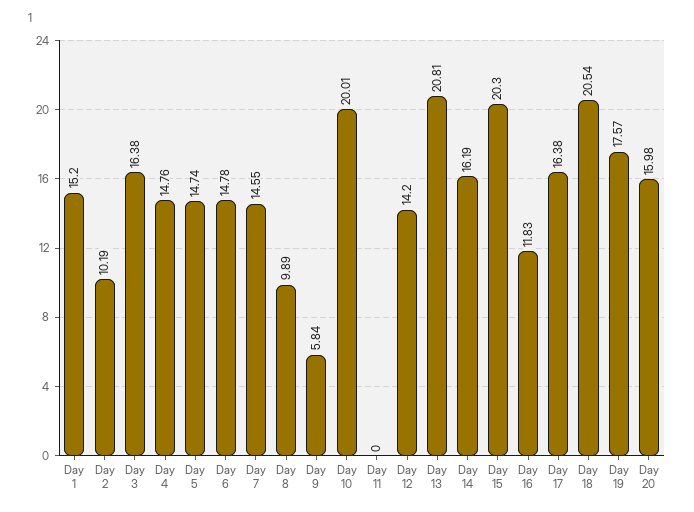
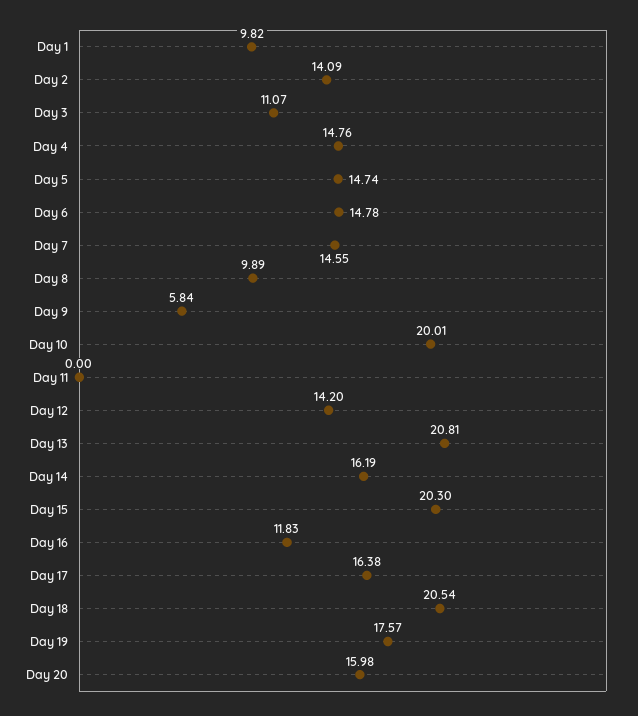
  {
-   "Day 1": 15.2,
+   "Day 1": 9.82,
-   "Day 2": 10.19,
+   "Day 2": 14.09,
-   "Day 3": 16.38,
+   "Day 3": 11.07,
    "Day 4": 14.76,
    "Day 5": 14.74,
    "Day 6": 14.78,
    "Day 7": 14.55,
    "Day 8": 9.89,
    "Day 9": 5.84,
    "Day 10": 20.01,
    "Day 11": 0,
    "Day 12": 14.2,
    "Day 13": 20.81,
    "Day 14": 16.19,
    "Day 15": 20.3,
    "Day 16": 11.83,
    "Day 17": 16.38,
    "Day 18": 20.54,
    "Day 19": 17.57,
    "Day 20": 15.98
  }

